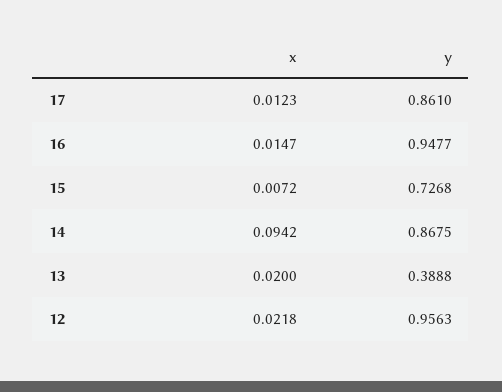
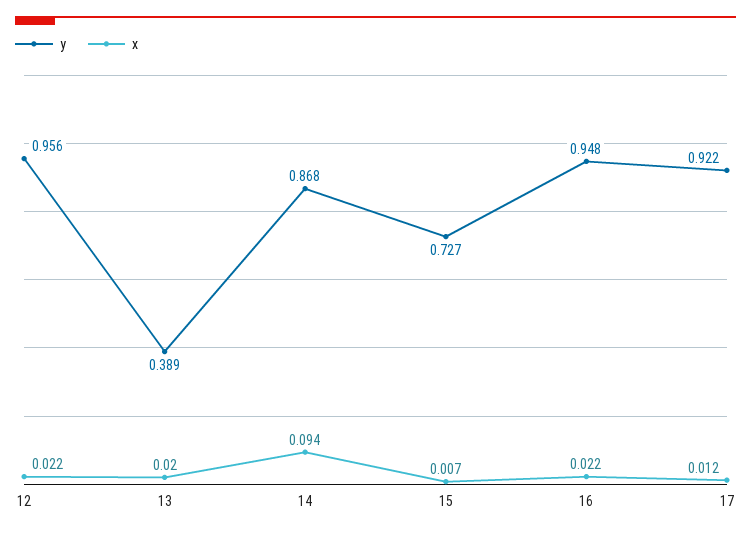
  {
    "x": {
      "17": 0.0123,
-     "16": 0.0147,
+     "16": 0.022,
      "15": 0.0072,
      "14": 0.0942,
      "13": 0.02,
      "12": 0.0218
    },
    "y": {
-     "17": 0.861,
+     "17": 0.922,
      "16": 0.9477,
      "15": 0.7268,
      "14": 0.8675,
      "13": 0.3888,
      "12": 0.9563
    }
  }

